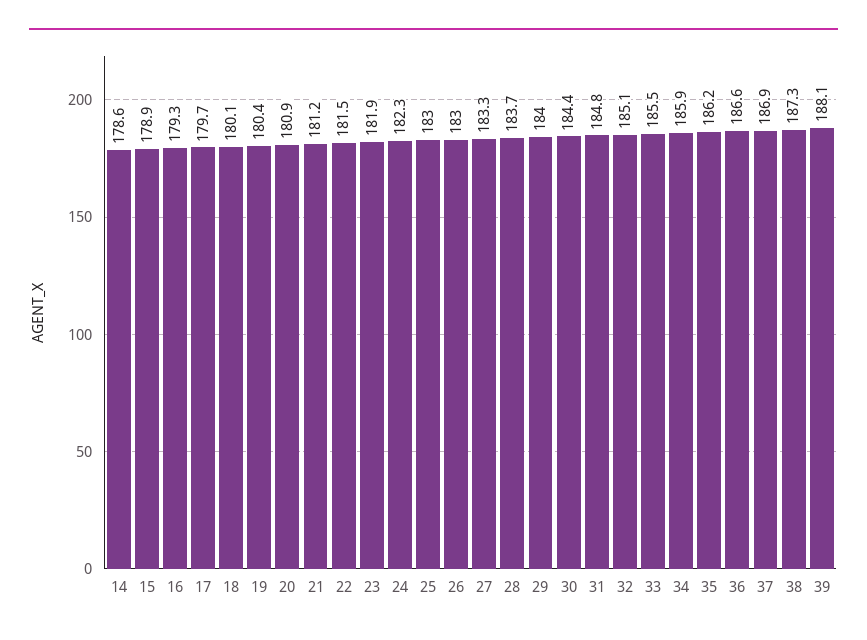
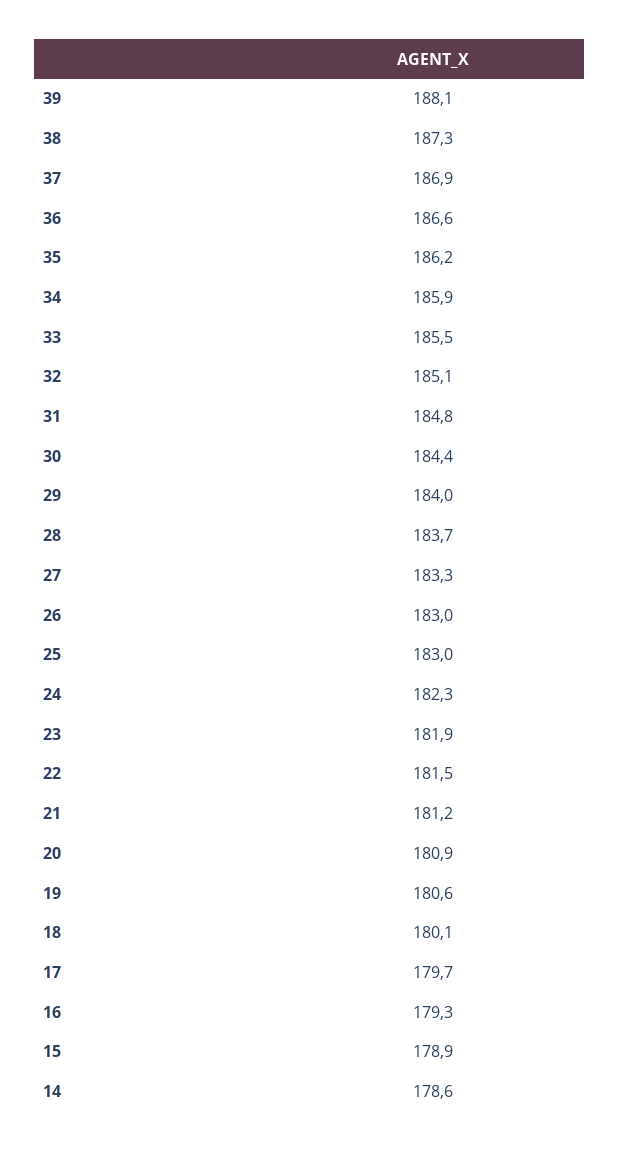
  {
    "14": 178.6,
    "15": 178.9,
    "16": 179.3,
    "17": 179.7,
    "18": 180.1,
-   "19": 180.4,
+   "19": 180.6,
    "20": 180.9,
    "21": 181.2,
    "22": 181.5,
    "23": 181.9,
    "24": 182.3,
    "25": 183,
    "26": 183,
    "27": 183.3,
    "28": 183.7,
    "29": 184,
    "30": 184.4,
    "31": 184.8,
    "32": 185.1,
    "33": 185.5,
    "34": 185.9,
    "35": 186.2,
    "36": 186.6,
    "37": 186.9,
    "38": 187.3,
    "39": 188.1
  }

